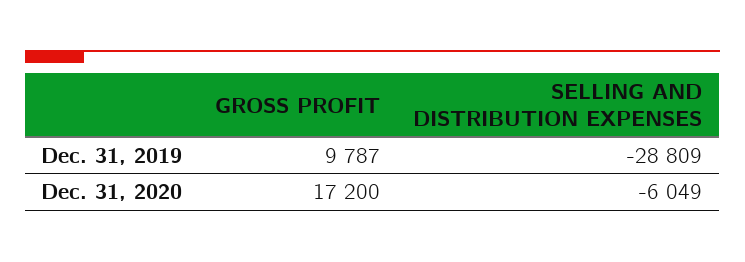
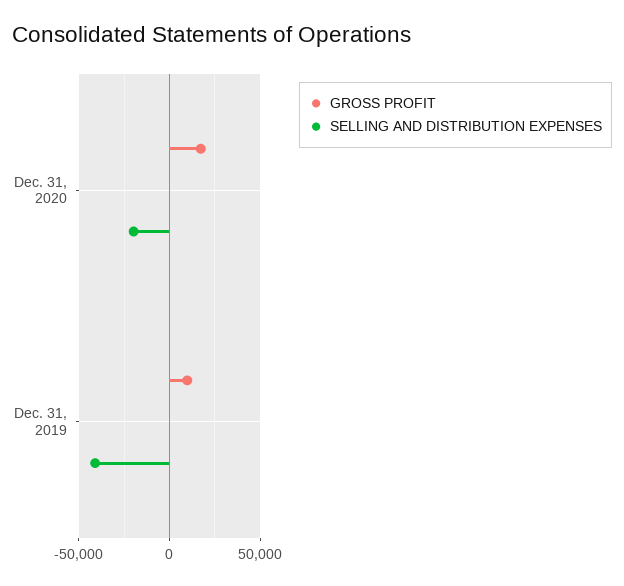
  {
    "GROSS PROFIT": {
      "Dec. 31, 2019": 9787,
      "Dec. 31, 2020": 17200
    },
    "SELLING AND DISTRIBUTION EXPENSES": {
-     "Dec. 31, 2019": -28809,
+     "Dec. 31, 2019": -40000,
-     "Dec. 31, 2020": -6049
+     "Dec. 31, 2020": -20000
    }
  }

